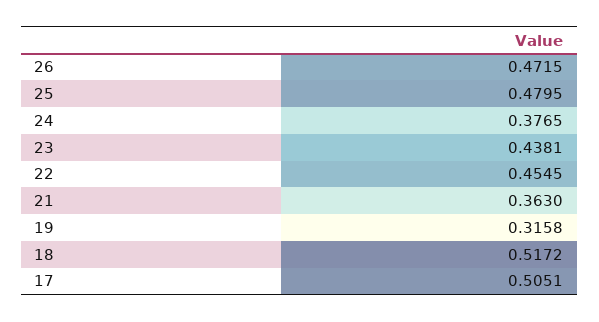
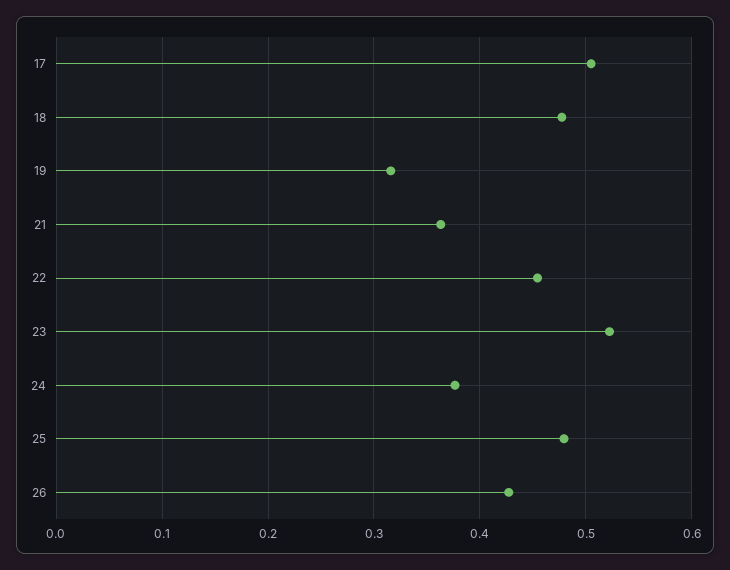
  {
-   "26": 0.4715,
+   "26": 0.43,
    "25": 0.4795,
    "24": 0.3765,
-   "23": 0.4381,
+   "23": 0.52,
    "22": 0.4545,
    "21": 0.363,
    "19": 0.3158,
-   "18": 0.5172,
+   "18": 0.48,
    "17": 0.5051
  }

